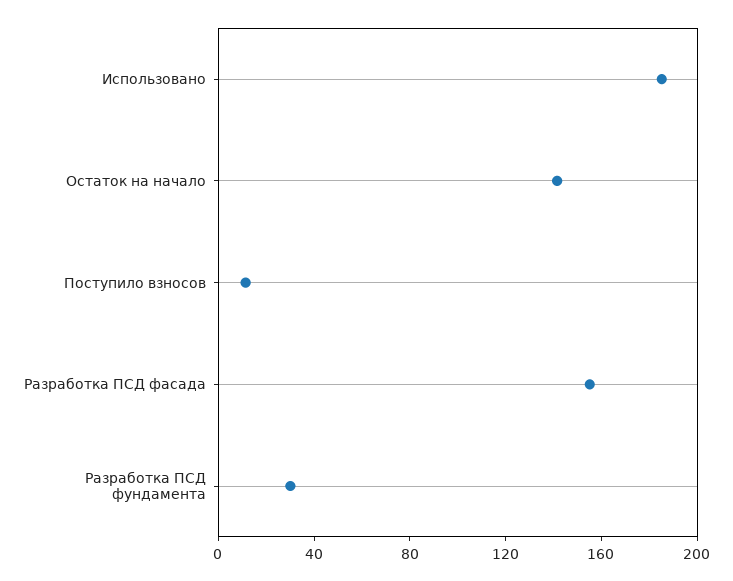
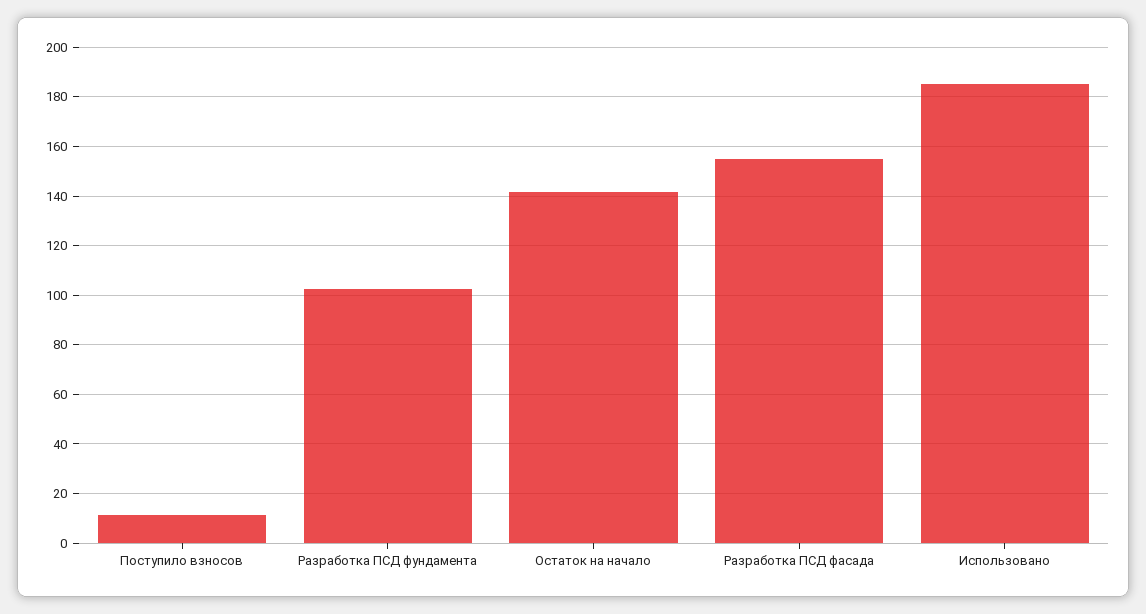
  {
    "Использовано": 185,
    "Остаток на начало": 142.5,
    "Поступило взносов": 12.5,
    "Разработка ПСД фасада": 155,
-   "Разработка ПСД фундамента": 30
+   "Разработка ПСД фундамента": 102.5
  }

